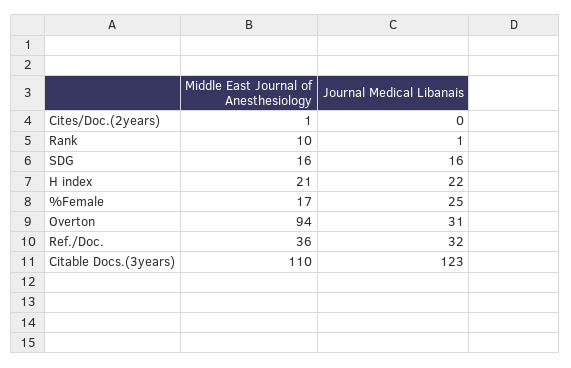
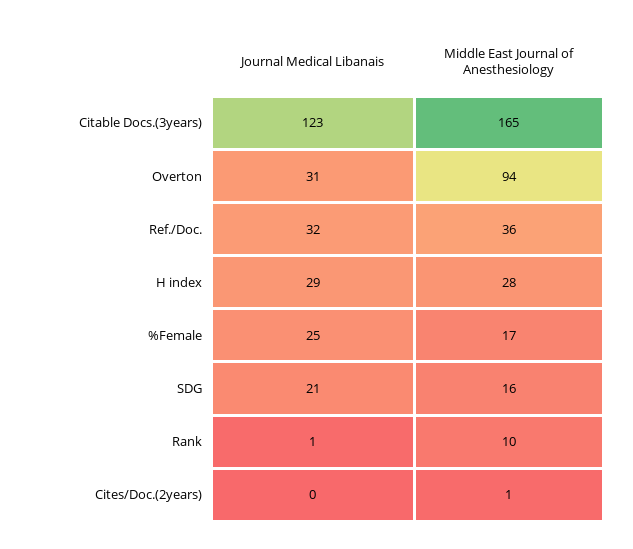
  {
    "Middle East Journal of Anesthesiology": {
      "Cites/Doc.(2years)": 1,
      "Rank": 10,
      "SDG": 16,
-     "H index": 21,
+     "H index": 28,
      "%Female": 17,
      "Overton": 94,
      "Ref./Doc.": 36,
-     "Citable Docs.(3years)": 110
+     "Citable Docs.(3years)": 165
    },
    "Journal Medical Libanais": {
      "Cites/Doc.(2years)": 0,
      "Rank": 1,
-     "SDG": 16,
+     "SDG": 21,
-     "H index": 22,
+     "H index": 29,
      "%Female": 25,
      "Overton": 31,
      "Ref./Doc.": 32,
      "Citable Docs.(3years)": 123
    }
  }

